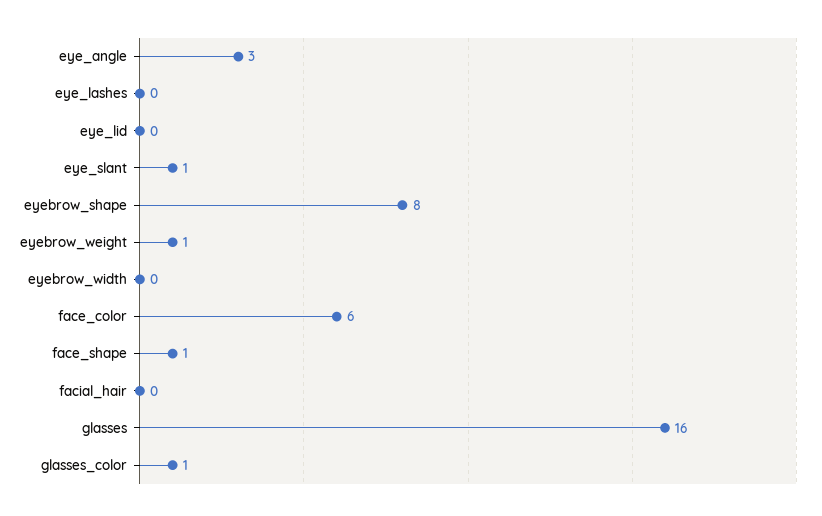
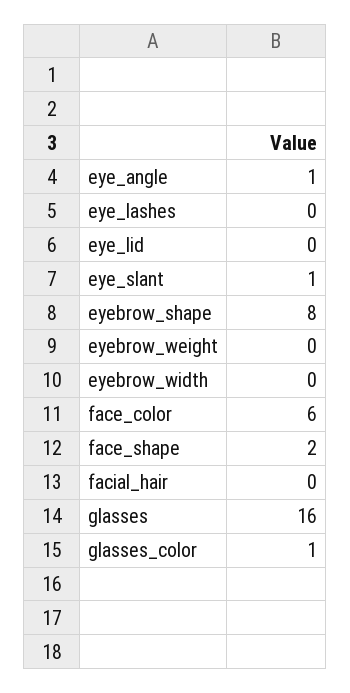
  {
-   "eye_angle": 3,
+   "eye_angle": 1,
    "eye_lashes": 0,
    "eye_lid": 0,
    "eye_slant": 1,
    "eyebrow_shape": 8,
-   "eyebrow_weight": 1,
+   "eyebrow_weight": 0,
    "eyebrow_width": 0,
    "face_color": 6,
-   "face_shape": 1,
+   "face_shape": 2,
    "facial_hair": 0,
    "glasses": 16,
    "glasses_color": 1
  }

